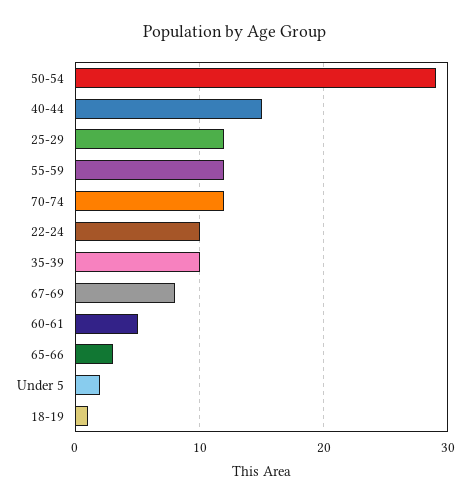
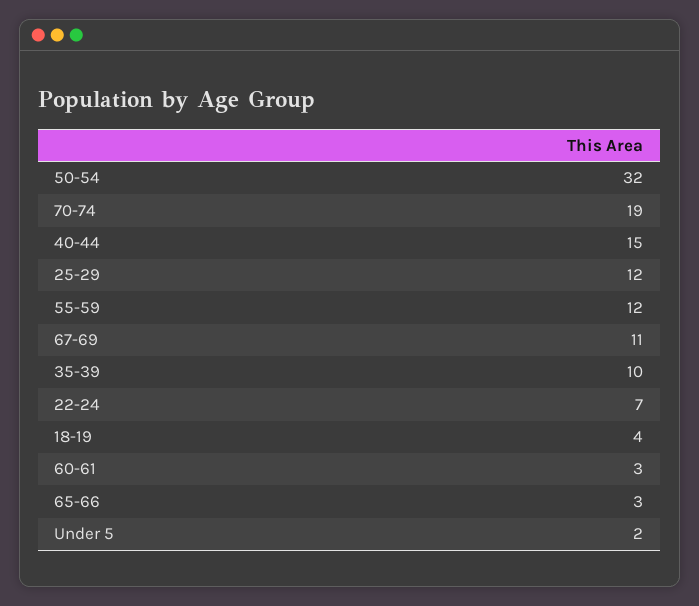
  {
-   "50-54": 29,
+   "50-54": 32,
    "40-44": 15,
    "25-29": 12,
    "55-59": 12,
-   "70-74": 12,
+   "70-74": 19,
-   "22-24": 10,
+   "22-24": 7,
    "35-39": 10,
-   "67-69": 8,
+   "67-69": 11,
-   "60-61": 5,
+   "60-61": 3,
    "65-66": 3,
    "Under 5": 2,
-   "18-19": 1
+   "18-19": 4
  }

